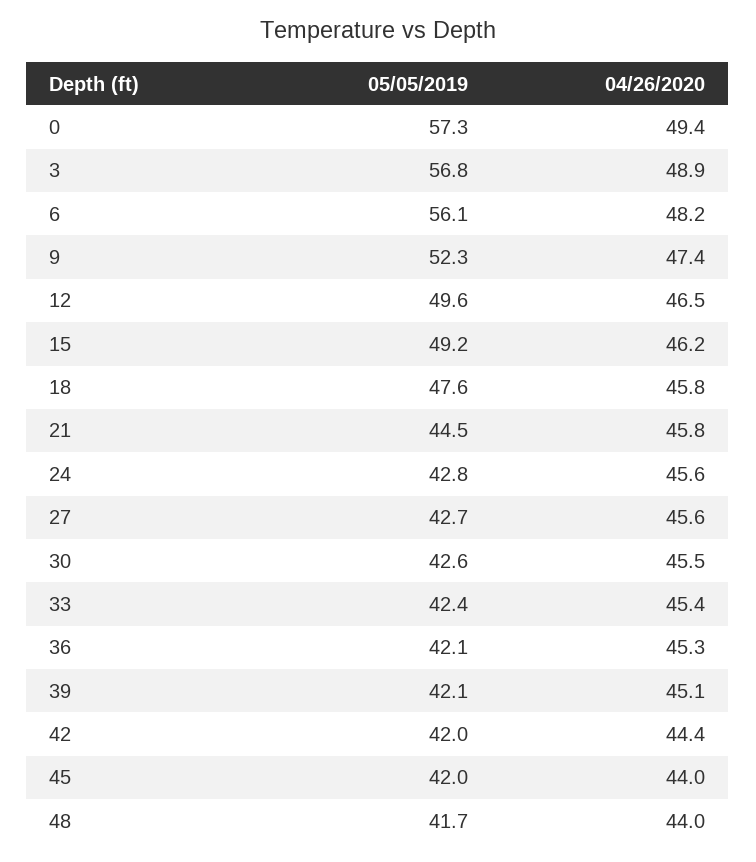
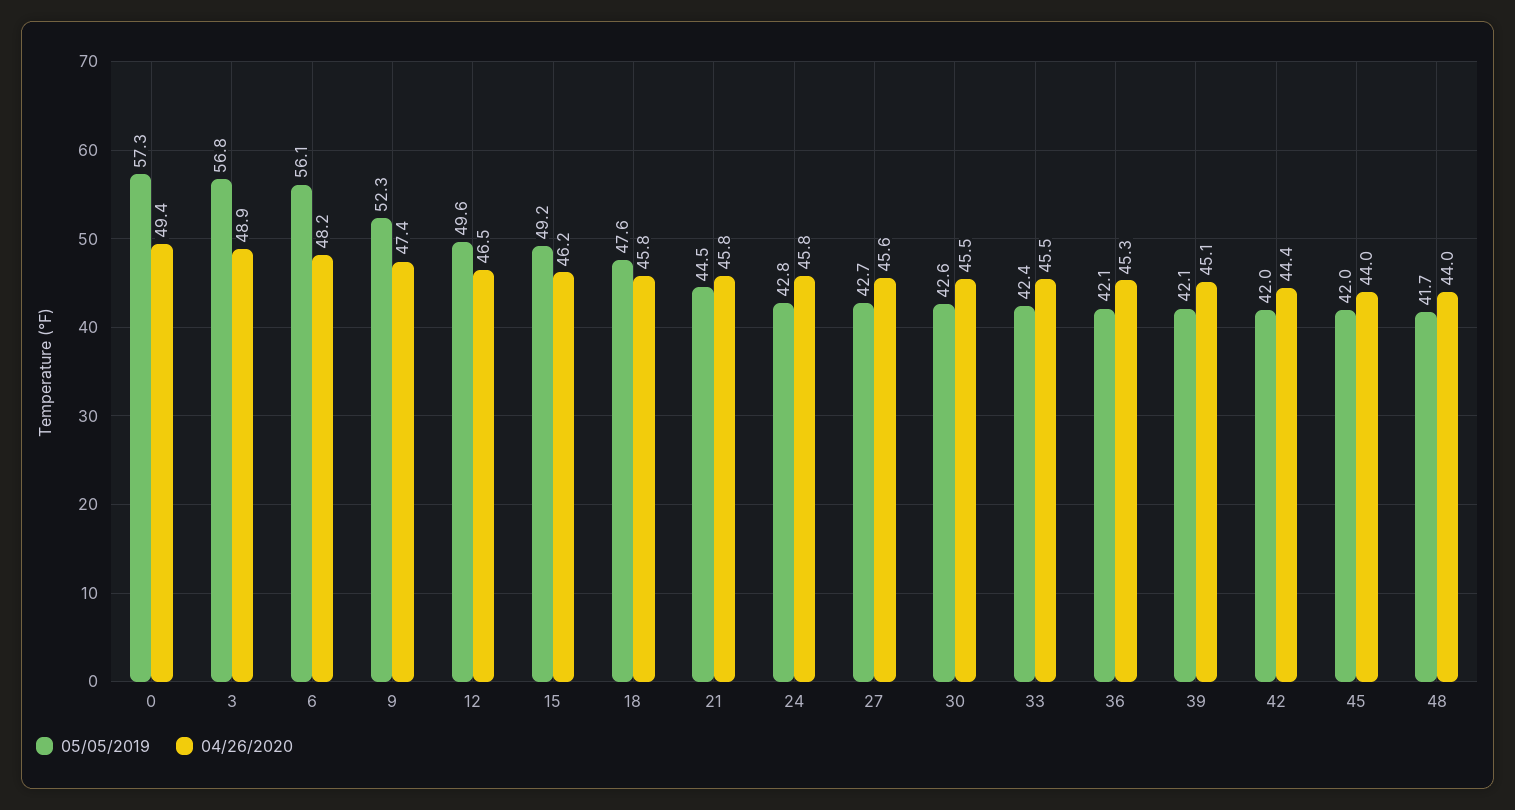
  {
    "05/05/2019": {
      "0": 57.3,
      "3": 56.8,
      "6": 56.1,
      "9": 52.3,
      "12": 49.6,
      "15": 49.2,
      "18": 47.6,
      "21": 44.5,
      "24": 42.8,
      "27": 42.7,
      "30": 42.6,
      "33": 42.4,
      "36": 42.1,
      "39": 42.1,
      "42": 42,
      "45": 42,
      "48": 41.7
    },
    "04/26/2020": {
      "0": 49.4,
      "3": 48.9,
      "6": 48.2,
      "9": 47.4,
      "12": 46.5,
      "15": 46.2,
      "18": 45.8,
      "21": 45.8,
-     "24": 45.6,
+     "24": 45.8,
      "27": 45.6,
      "30": 45.5,
-     "33": 45.4,
+     "33": 45.5,
      "36": 45.3,
      "39": 45.1,
      "42": 44.4,
      "45": 44,
      "48": 44
    }
  }

